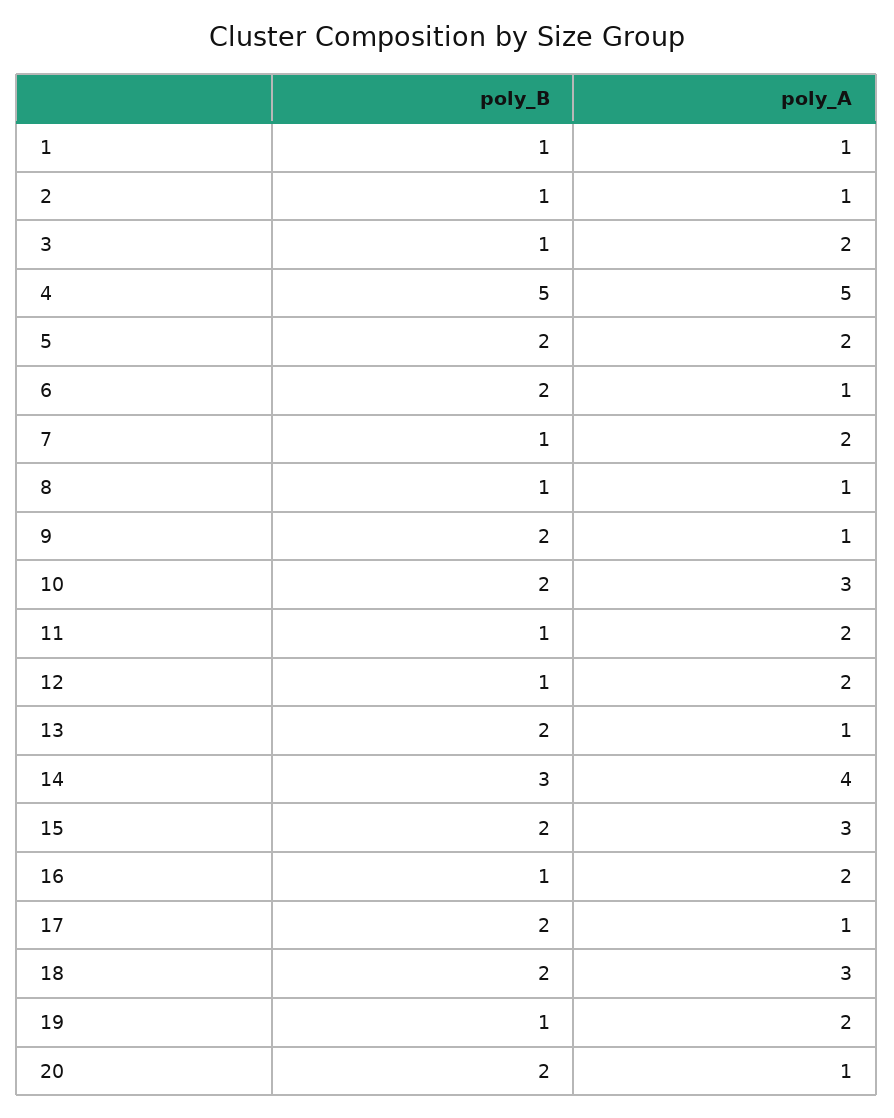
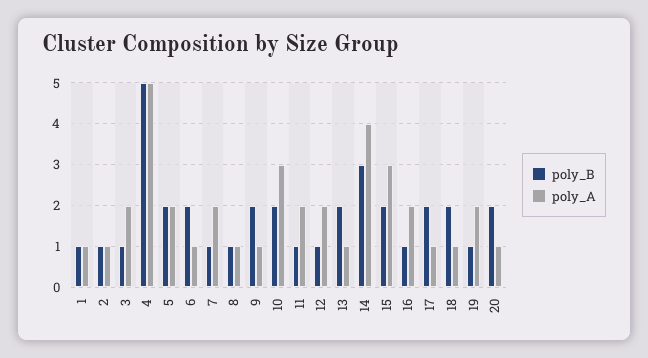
  {
    "poly_B": {
      "1": 1,
      "2": 1,
      "3": 1,
      "4": 5,
      "5": 2,
      "6": 2,
      "7": 1,
      "8": 1,
      "9": 2,
      "10": 2,
      "11": 1,
      "12": 1,
      "13": 2,
      "14": 3,
      "15": 2,
      "16": 1,
      "17": 2,
      "18": 2,
      "19": 1,
      "20": 2
    },
    "poly_A": {
      "1": 1,
      "2": 1,
      "3": 2,
      "4": 5,
      "5": 2,
      "6": 1,
      "7": 2,
      "8": 1,
      "9": 1,
      "10": 3,
      "11": 2,
      "12": 2,
      "13": 1,
      "14": 4,
      "15": 3,
      "16": 2,
      "17": 1,
-     "18": 3,
+     "18": 1,
      "19": 2,
      "20": 1
    }
  }

